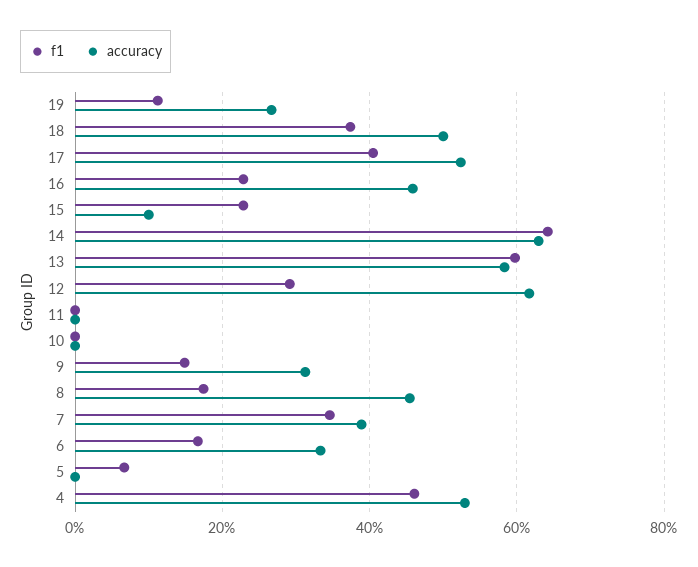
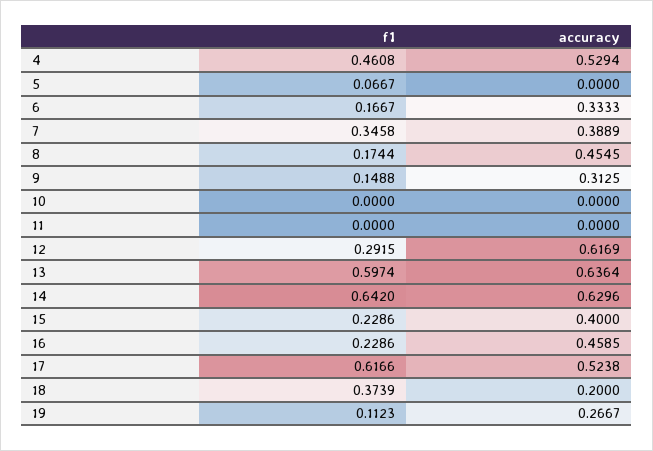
  {
    "f1": {
      "19": 0.1123,
      "18": 0.3739,
-     "17": 0.4,
+     "17": 0.6166,
      "16": 0.2286,
      "15": 0.2286,
      "14": 0.642,
      "13": 0.5974,
      "12": 0.2915,
      "11": 0,
      "10": 0,
      "9": 0.1488,
      "8": 0.1744,
      "7": 0.3458,
      "6": 0.1667,
      "5": 0.0667,
      "4": 0.4608
    },
    "accuracy": {
      "19": 0.2667,
-     "18": 0.5,
+     "18": 0.2,
      "17": 0.5238,
      "16": 0.4585,
-     "15": 0.1,
+     "15": 0.4,
      "14": 0.6296,
-     "13": 0.58,
+     "13": 0.6364,
      "12": 0.6169,
      "11": 0,
      "10": 0,
      "9": 0.3125,
      "8": 0.4545,
      "7": 0.3889,
      "6": 0.3333,
      "5": 0,
      "4": 0.5294
    }
  }

